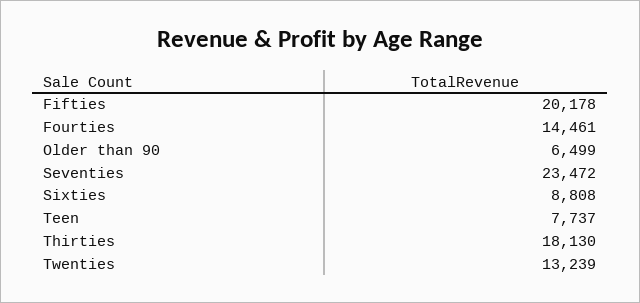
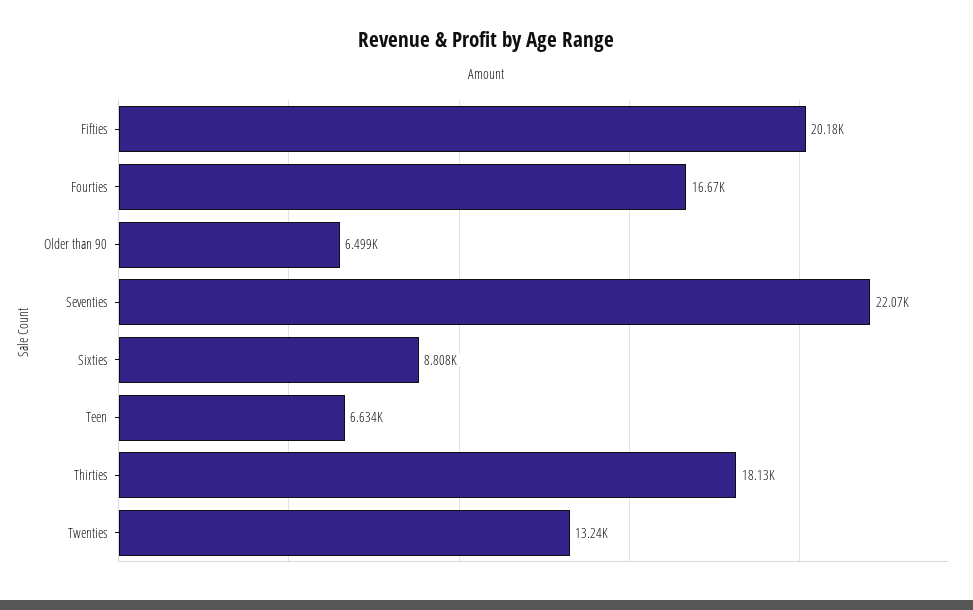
  {
    "Fifties": 20178,
-   "Fourties": 14461,
+   "Fourties": 16670,
    "Older than 90": 6499,
-   "Seventies": 23472,
+   "Seventies": 22070,
    "Sixties": 8808,
-   "Teen": 7737,
+   "Teen": 6634,
    "Thirties": 18130,
    "Twenties": 13239
  }

